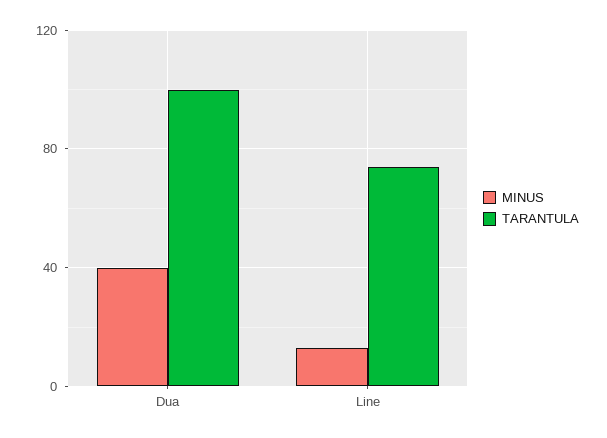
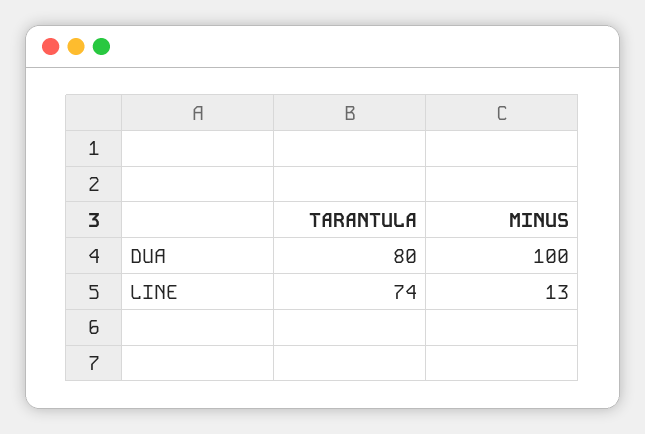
  {
    "MINUS": {
-     "Dua": 40,
+     "Dua": 100,
      "Line": 13
    },
    "TARANTULA": {
-     "Dua": 100,
+     "Dua": 80,
      "Line": 74
    }
  }

